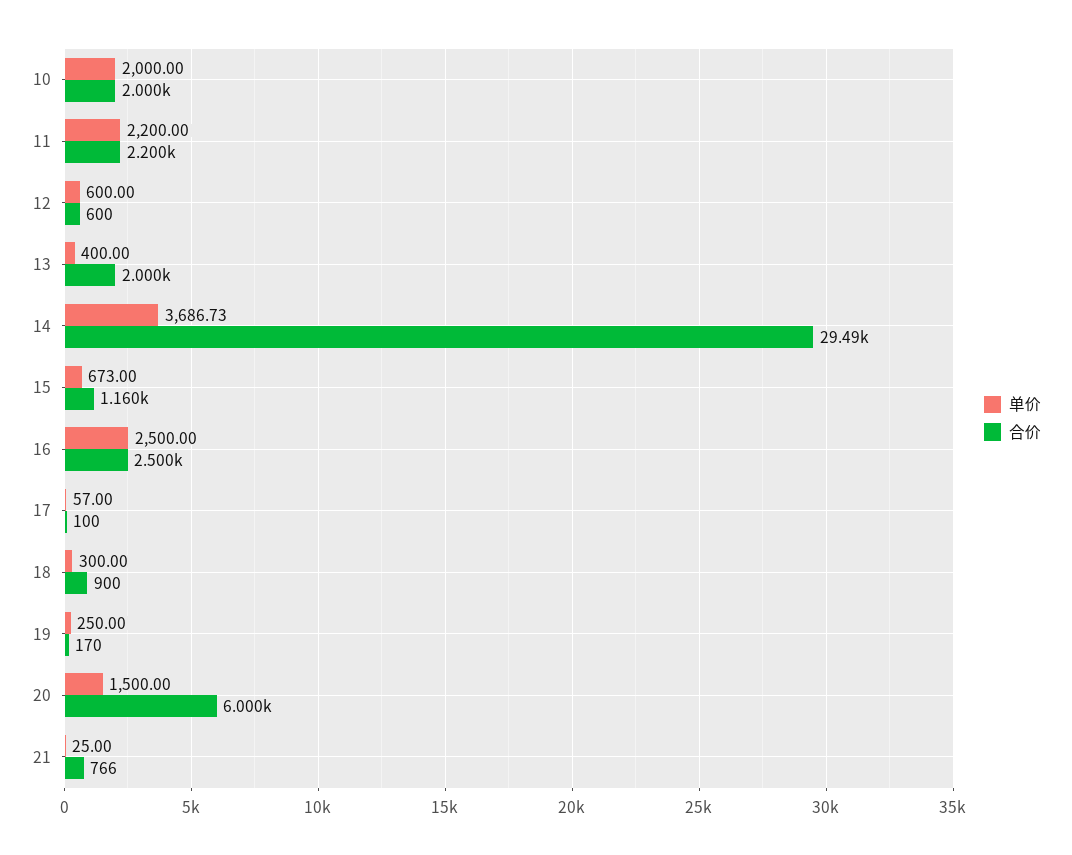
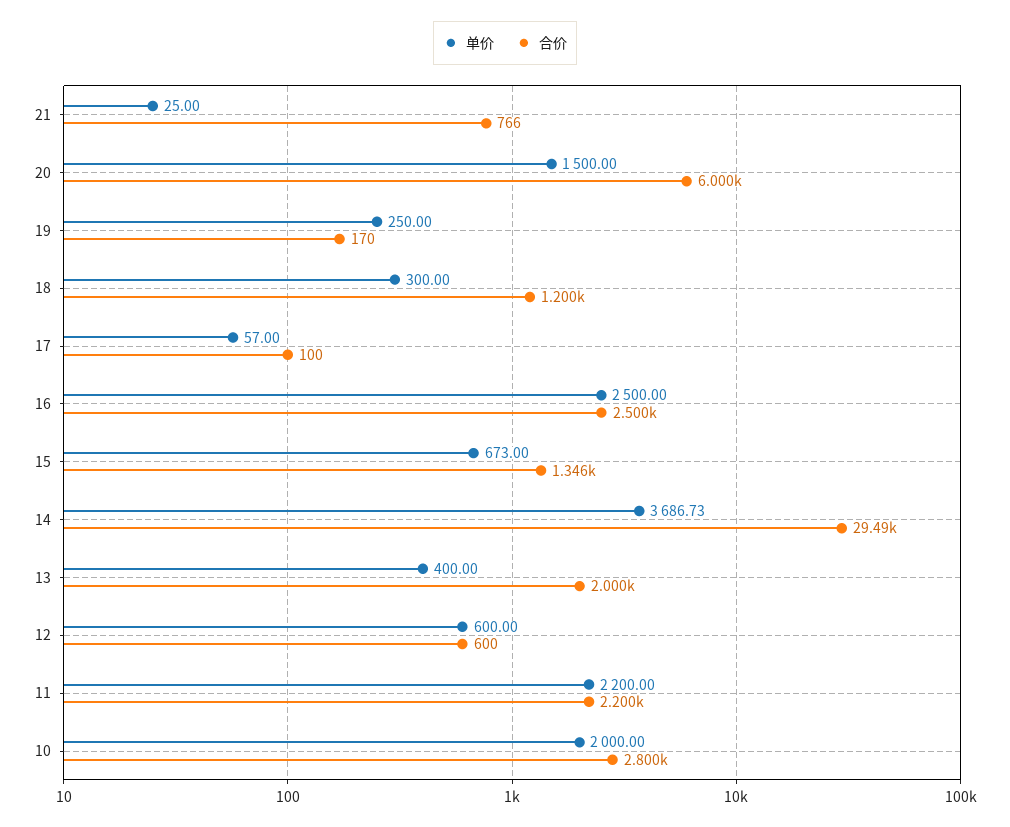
  {
    "单价": {
      "10": 2000,
      "11": 2200,
      "12": 600,
      "13": 400,
      "14": 3686.73,
      "15": 673,
      "16": 2500,
      "17": 57,
      "18": 300,
      "19": 250,
      "20": 1500,
      "21": 25
    },
    "合价": {
-     "10": 2000,
+     "10": 2800,
      "11": 2200,
      "12": 600,
      "13": 2000,
      "14": 29490,
-     "15": 1160,
+     "15": 1346,
      "16": 2500,
      "17": 100,
-     "18": 900,
+     "18": 1200,
      "19": 170,
      "20": 6000,
      "21": 766
    }
  }

